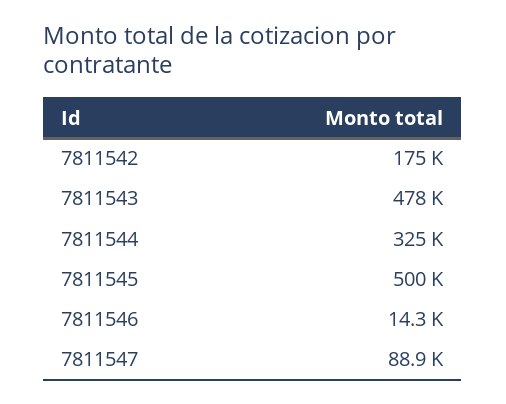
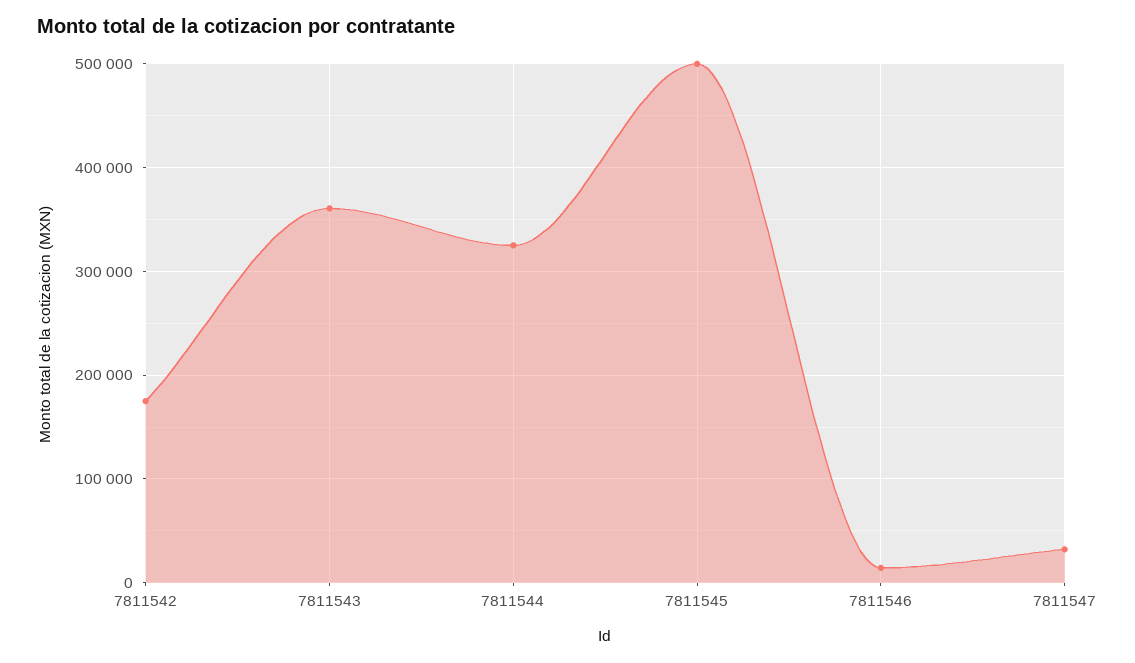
  {
    "7811542": 175000,
-   "7811543": 478000,
+   "7811543": 360000,
    "7811544": 325000,
    "7811545": 500000,
    "7811546": 14300,
-   "7811547": 88900
+   "7811547": 30000
  }

